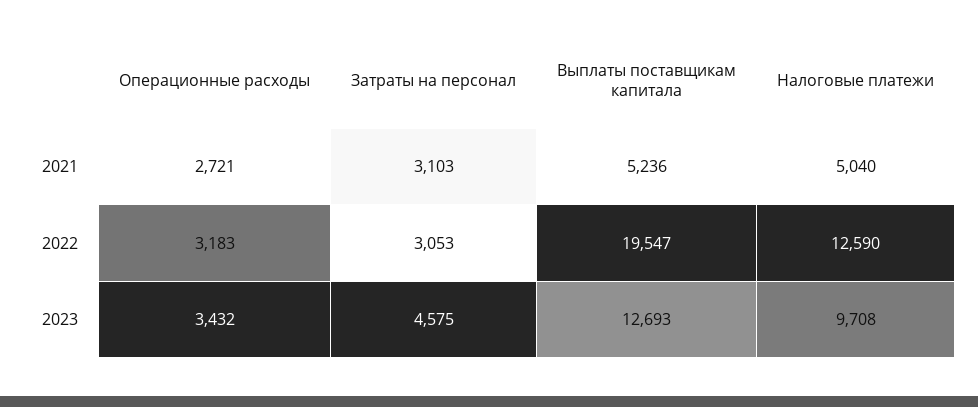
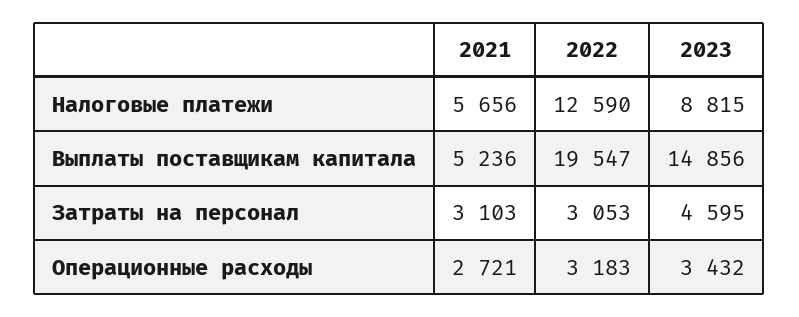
  {
    "Операционные расходы": {
      "2021": 2721,
      "2022": 3183,
      "2023": 3432
    },
    "Затраты на персонал": {
      "2021": 3103,
      "2022": 3053,
-     "2023": 4575
+     "2023": 4595
    },
    "Выплаты поставщикам капитала": {
      "2021": 5236,
      "2022": 19547,
-     "2023": 12693
+     "2023": 14856
    },
    "Налоговые платежи": {
-     "2021": 5040,
+     "2021": 5656,
      "2022": 12590,
-     "2023": 9708
+     "2023": 8815
    }
  }

